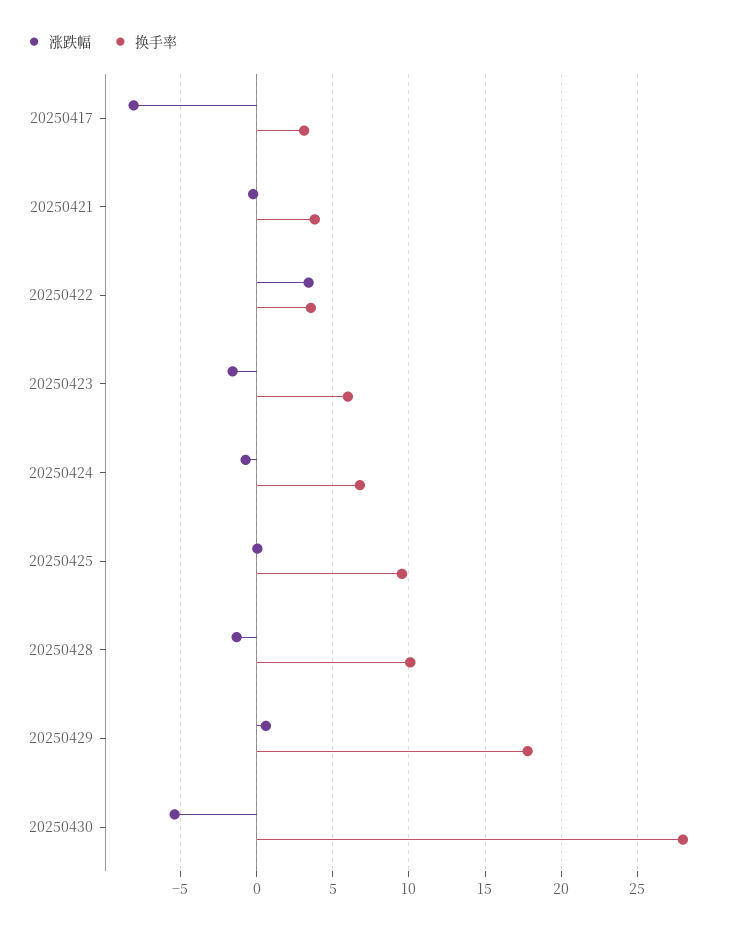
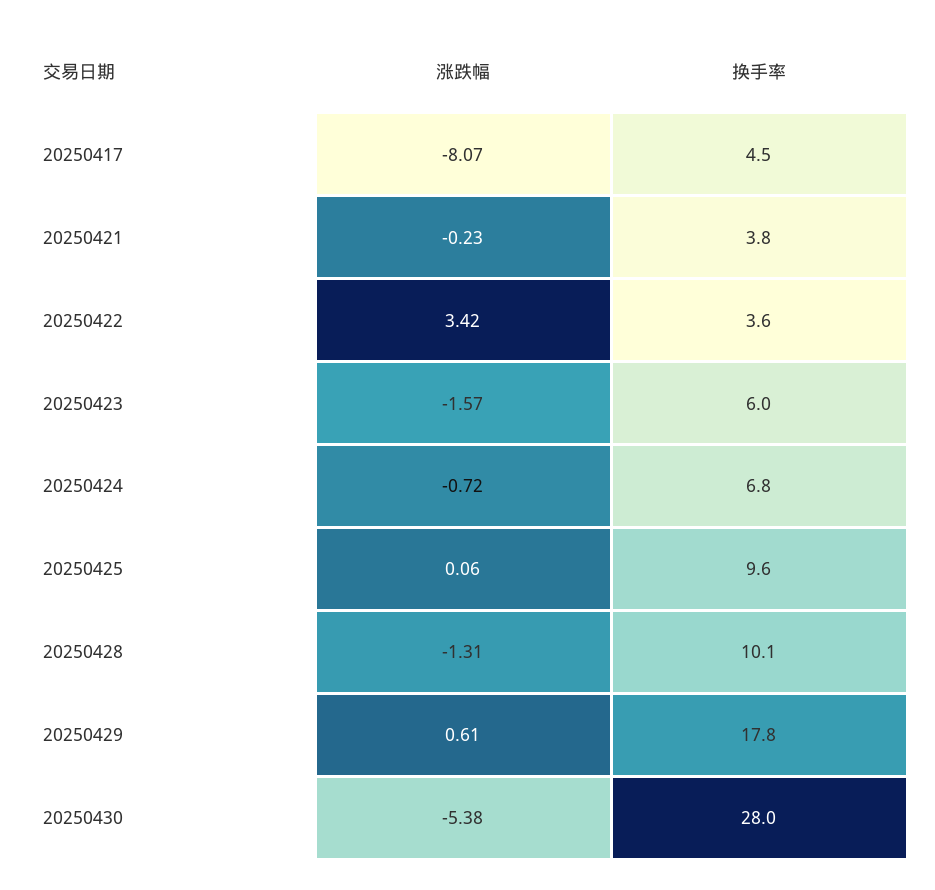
  {
    "涨跌幅": {
      "20250417": -8.07,
      "20250421": -0.23,
      "20250422": 3.42,
      "20250423": -1.57,
      "20250424": -0.72,
      "20250425": 0.06,
      "20250428": -1.31,
      "20250429": 0.61,
      "20250430": -5.38
    },
    "换手率": {
-     "20250417": 3,
+     "20250417": 4.5,
      "20250421": 3.8,
      "20250422": 3.6,
      "20250423": 6,
      "20250424": 6.8,
      "20250425": 9.6,
      "20250428": 10.1,
      "20250429": 17.8,
      "20250430": 28
    }
  }

